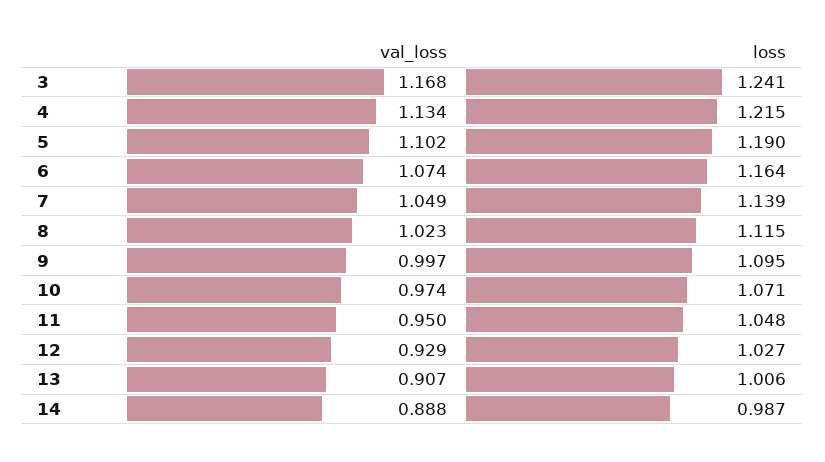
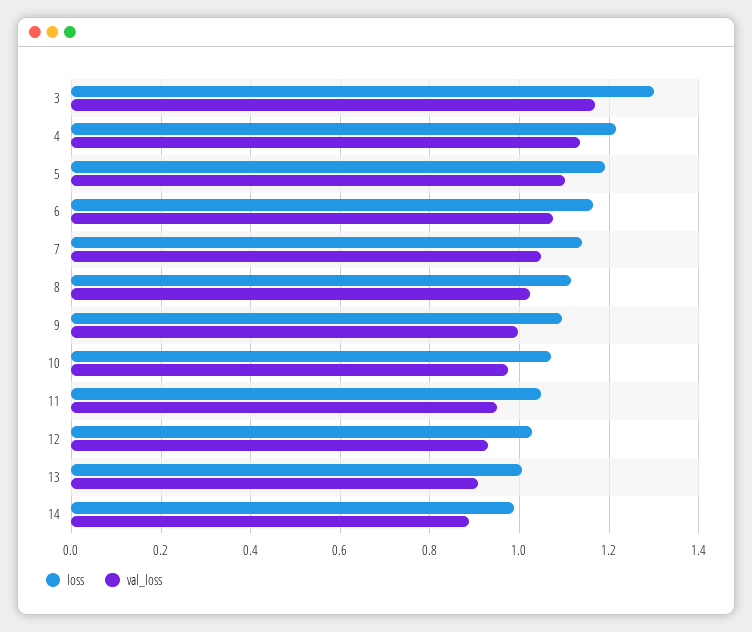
  {
    "val_loss": {
      "3": 1.168,
      "4": 1.134,
      "5": 1.102,
      "6": 1.074,
      "7": 1.049,
      "8": 1.023,
      "9": 0.997,
      "10": 0.974,
      "11": 0.95,
      "12": 0.929,
      "13": 0.907,
      "14": 0.888
    },
    "loss": {
-     "3": 1.241,
+     "3": 1.3,
      "4": 1.215,
      "5": 1.19,
      "6": 1.164,
      "7": 1.139,
      "8": 1.115,
      "9": 1.095,
      "10": 1.071,
      "11": 1.048,
      "12": 1.027,
      "13": 1.006,
      "14": 0.987
    }
  }

